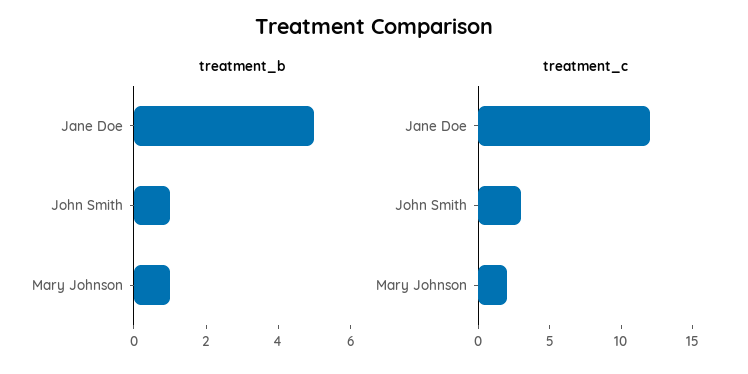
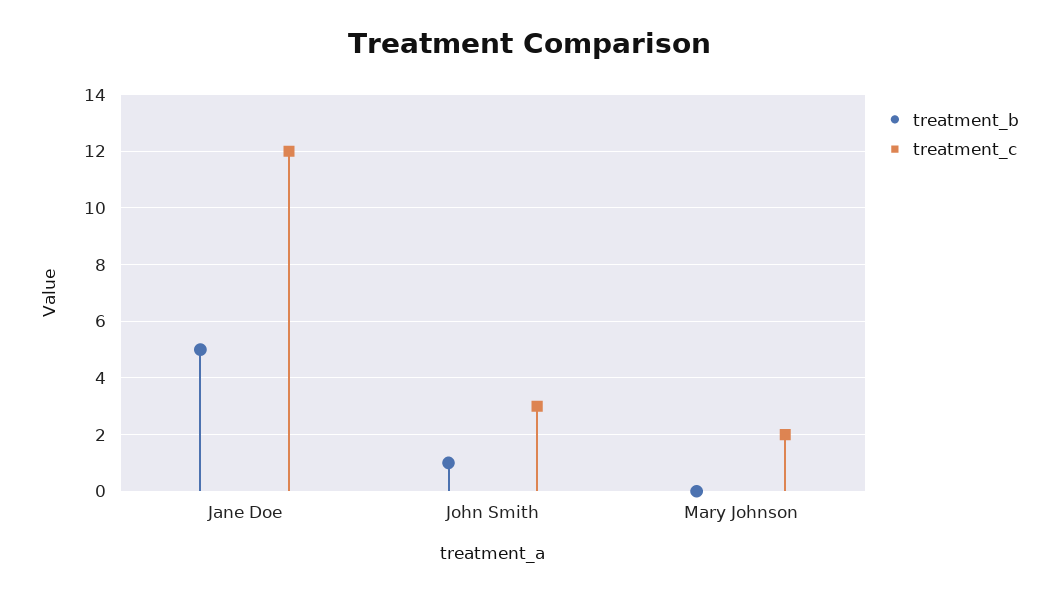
  {
    "treatment_b": {
      "Jane Doe": 5,
      "John Smith": 1,
-     "Mary Johnson": 1
+     "Mary Johnson": 0
    },
    "treatment_c": {
      "Jane Doe": 12,
      "John Smith": 3,
      "Mary Johnson": 2
    }
  }

